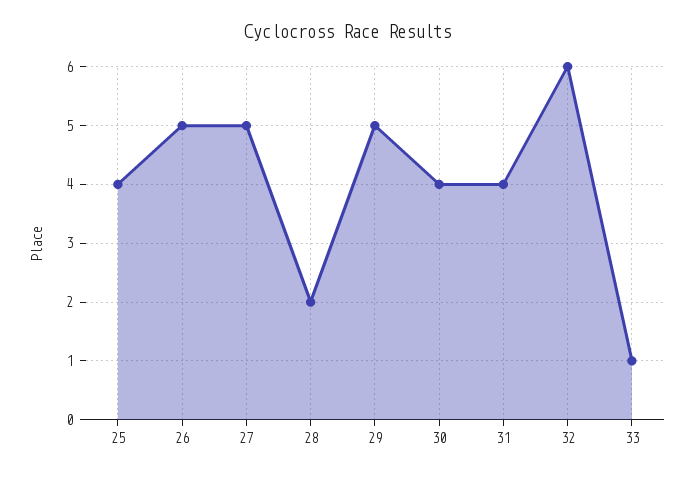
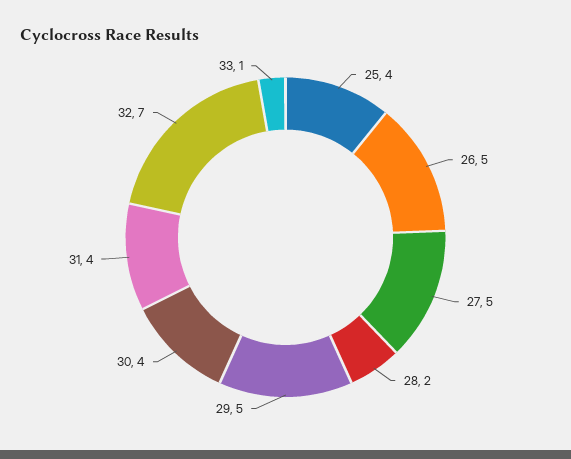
  {
    "25": 4,
    "26": 5,
    "27": 5,
    "28": 2,
    "29": 5,
    "30": 4,
    "31": 4,
-   "32": 6,
+   "32": 7,
    "33": 1
  }

